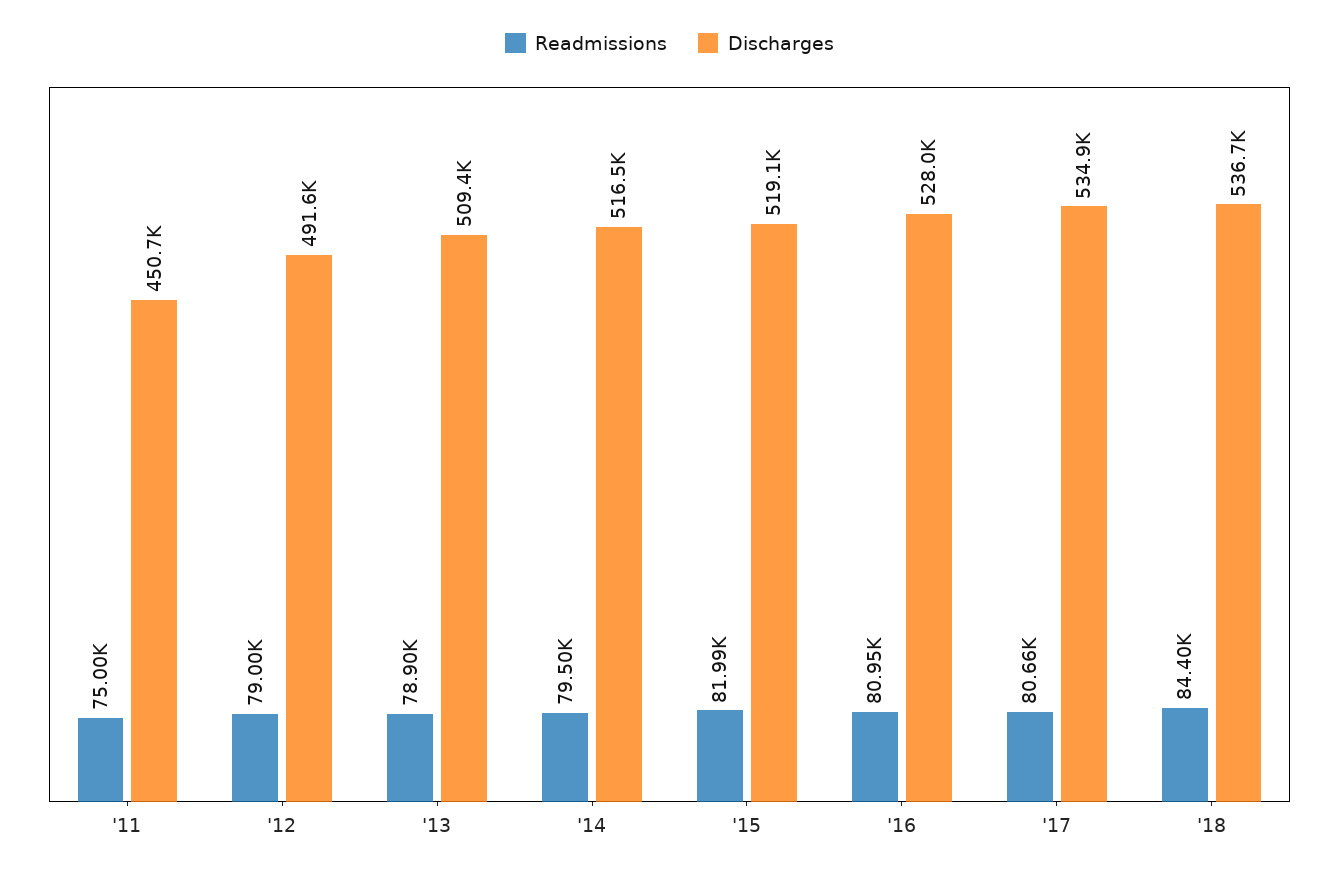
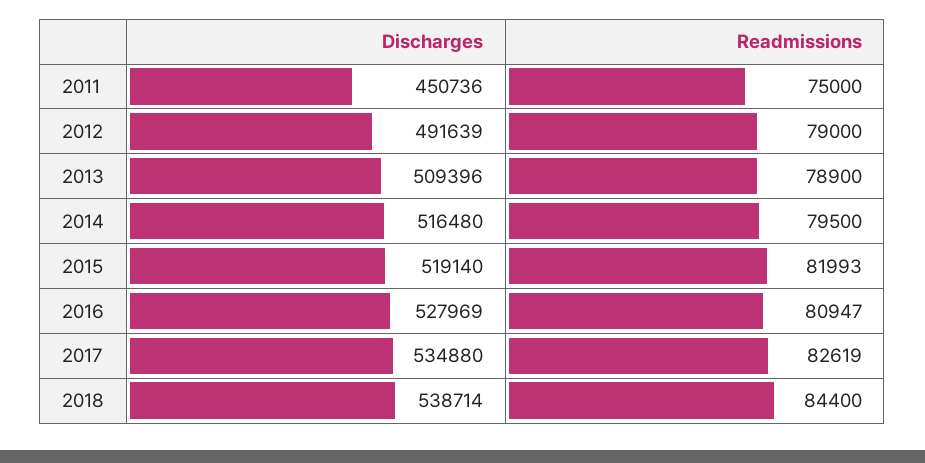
  {
    "Readmissions": {
      "'11": 75000,
      "'12": 79000,
      "'13": 78900,
      "'14": 79500,
      "'15": 81993,
      "'16": 80947,
-     "'17": 80660,
+     "'17": 82619,
      "'18": 84400
    },
    "Discharges": {
      "'11": 450736,
      "'12": 491639,
      "'13": 509396,
      "'14": 516480,
      "'15": 519140,
      "'16": 527969,
      "'17": 534880,
-     "'18": 536700
+     "'18": 538714
    }
  }

